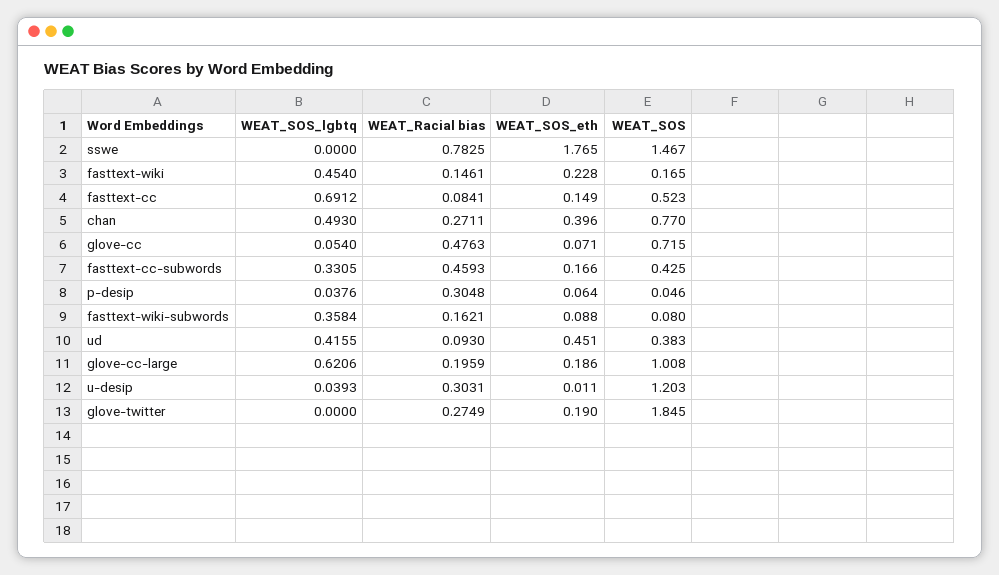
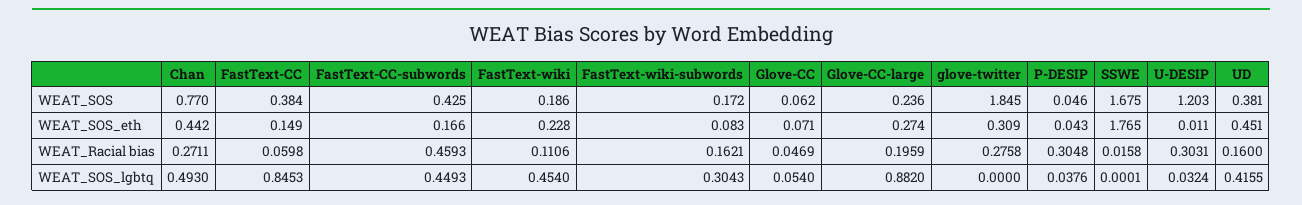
  {
    "WEAT_SOS_lgbtq": {
-     "sswe": 0,
+     "sswe": 0.0001,
      "fasttext-wiki": 0.454,
-     "fasttext-cc": 0.6912,
+     "fasttext-cc": 0.8453,
      "chan": 0.493,
      "glove-cc": 0.054,
-     "fasttext-cc-subwords": 0.3305,
+     "fasttext-cc-subwords": 0.4493,
      "p-desip": 0.0376,
-     "fasttext-wiki-subwords": 0.3584,
+     "fasttext-wiki-subwords": 0.3043,
      "ud": 0.4155,
-     "glove-cc-large": 0.6206,
+     "glove-cc-large": 0.882,
-     "u-desip": 0.0393,
+     "u-desip": 0.0324,
      "glove-twitter": 0
    },
    "WEAT_Racial bias": {
-     "sswe": 0.7825,
+     "sswe": 0.0158,
-     "fasttext-wiki": 0.1461,
+     "fasttext-wiki": 0.1106,
-     "fasttext-cc": 0.0841,
+     "fasttext-cc": 0.0598,
      "chan": 0.2711,
-     "glove-cc": 0.4763,
+     "glove-cc": 0.0469,
      "fasttext-cc-subwords": 0.4593,
      "p-desip": 0.3048,
      "fasttext-wiki-subwords": 0.1621,
-     "ud": 0.093,
+     "ud": 0.16,
      "glove-cc-large": 0.1959,
      "u-desip": 0.3031,
-     "glove-twitter": 0.2749
+     "glove-twitter": 0.2758
    },
    "WEAT_SOS_eth": {
      "sswe": 1.765,
      "fasttext-wiki": 0.228,
      "fasttext-cc": 0.149,
-     "chan": 0.396,
+     "chan": 0.442,
      "glove-cc": 0.071,
      "fasttext-cc-subwords": 0.166,
-     "p-desip": 0.064,
+     "p-desip": 0.043,
-     "fasttext-wiki-subwords": 0.088,
+     "fasttext-wiki-subwords": 0.083,
      "ud": 0.451,
-     "glove-cc-large": 0.186,
+     "glove-cc-large": 0.274,
      "u-desip": 0.011,
-     "glove-twitter": 0.19
+     "glove-twitter": 0.309
    },
    "WEAT_SOS": {
-     "sswe": 1.467,
+     "sswe": 1.675,
-     "fasttext-wiki": 0.165,
+     "fasttext-wiki": 0.186,
-     "fasttext-cc": 0.523,
+     "fasttext-cc": 0.384,
      "chan": 0.77,
-     "glove-cc": 0.715,
+     "glove-cc": 0.062,
      "fasttext-cc-subwords": 0.425,
      "p-desip": 0.046,
-     "fasttext-wiki-subwords": 0.08,
+     "fasttext-wiki-subwords": 0.172,
-     "ud": 0.383,
+     "ud": 0.381,
-     "glove-cc-large": 1.008,
+     "glove-cc-large": 0.236,
      "u-desip": 1.203,
      "glove-twitter": 1.845
    }
  }

